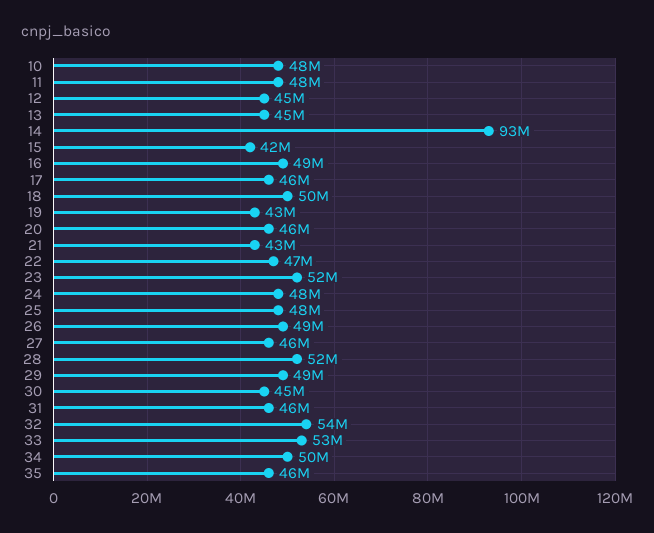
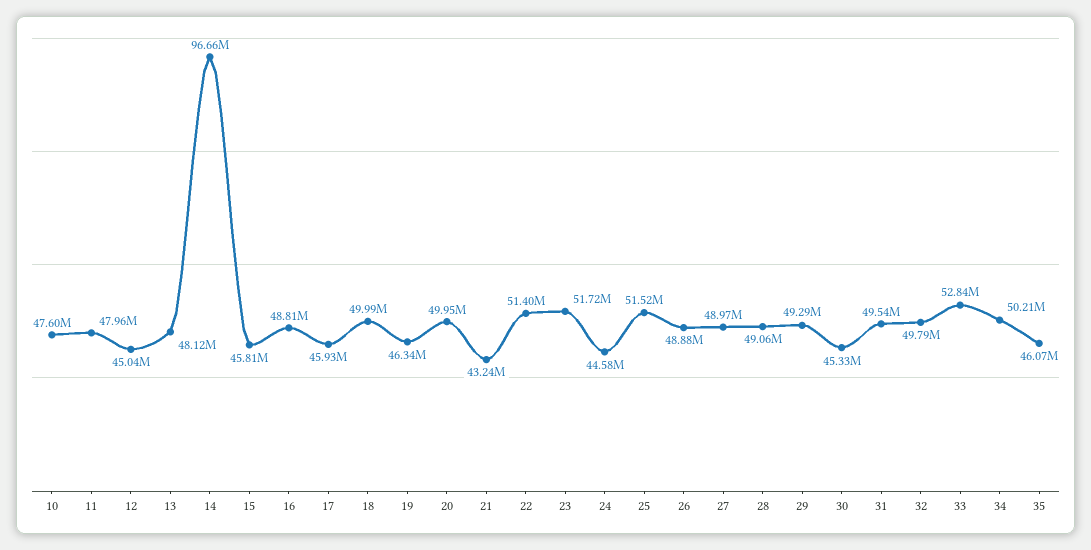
  {
    "10": 47600000,
    "11": 47960000,
    "12": 45040000,
-   "13": 45000000,
+   "13": 48120000,
-   "14": 93000000,
+   "14": 96660000,
-   "15": 42000000,
+   "15": 45810000,
    "16": 48810000,
    "17": 45930000,
    "18": 49990000,
-   "19": 43000000,
+   "19": 46340000,
-   "20": 46000000,
+   "20": 49950000,
    "21": 43240000,
-   "22": 47000000,
+   "22": 51400000,
    "23": 51720000,
-   "24": 48000000,
+   "24": 44580000,
-   "25": 48000000,
+   "25": 51520000,
    "26": 48880000,
-   "27": 46000000,
+   "27": 48970000,
-   "28": 52000000,
+   "28": 49060000,
    "29": 49290000,
    "30": 45330000,
-   "31": 46000000,
+   "31": 49540000,
-   "32": 54000000,
+   "32": 49790000,
    "33": 52840000,
    "34": 50210000,
    "35": 46070000
  }

